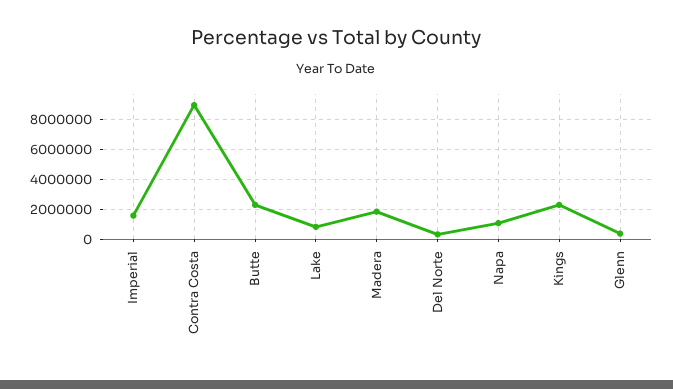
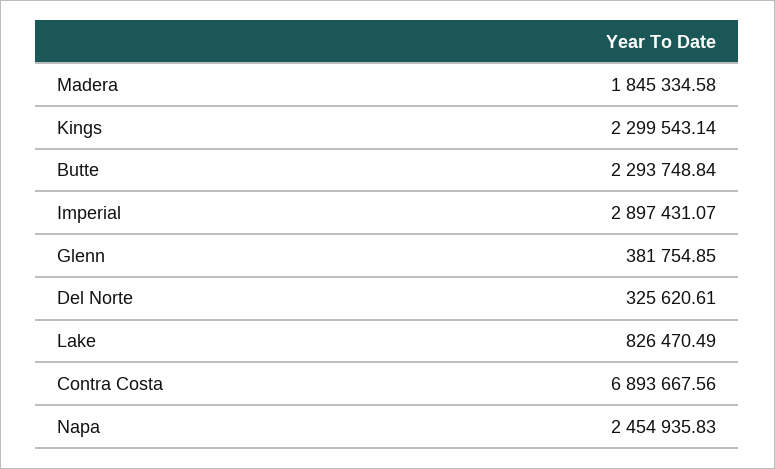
  {
-   "Imperial": 1500000,
+   "Imperial": 2897431.07,
-   "Contra Costa": 9000000,
+   "Contra Costa": 6893667.56,
    "Butte": 2293748.84,
    "Lake": 826470.49,
    "Madera": 1845334.58,
    "Del Norte": 325620.61,
-   "Napa": 1000000,
+   "Napa": 2454935.83,
    "Kings": 2299543.14,
    "Glenn": 381754.85
  }

